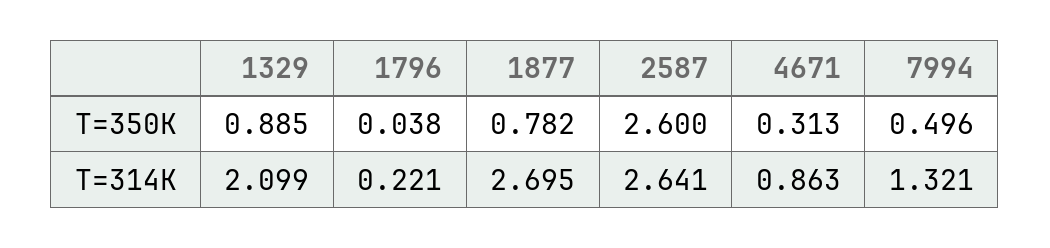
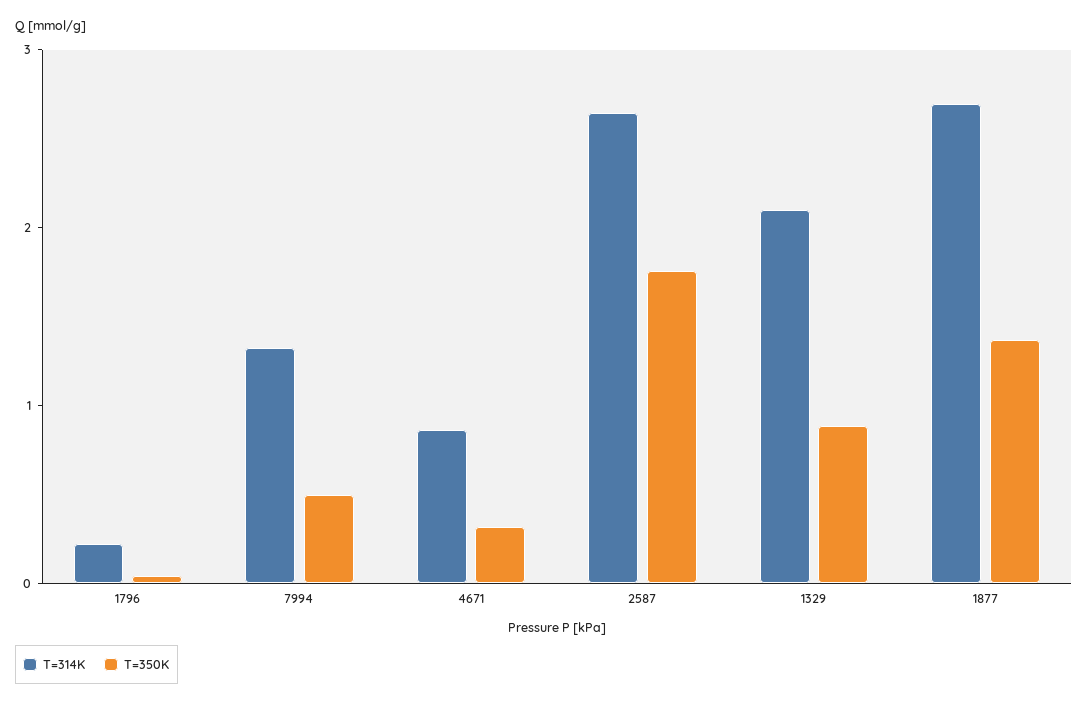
  {
    "T=350K": {
      "1329": 0.885,
      "1796": 0.038,
-     "1877": 0.782,
+     "1877": 1.4,
-     "2587": 2.6,
+     "2587": 1.8,
      "4671": 0.313,
      "7994": 0.496
    },
    "T=314K": {
      "1329": 2.099,
      "1796": 0.221,
      "1877": 2.695,
      "2587": 2.641,
      "4671": 0.863,
      "7994": 1.321
    }
  }

